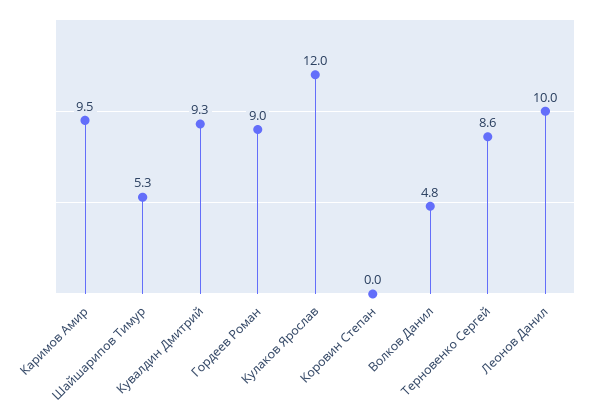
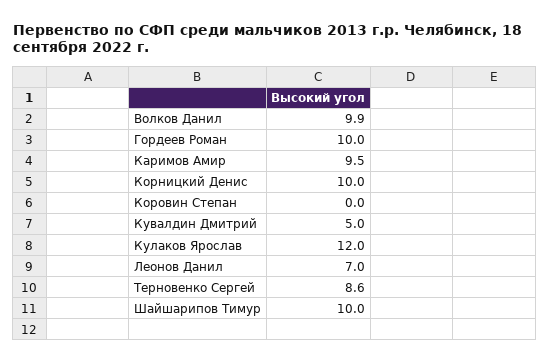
  {
    "Каримов Амир": 9.5,
-   "Шайшарипов Тимур": 5.3,
+   "Шайшарипов Тимур": 10,
-   "Кувалдин Дмитрий": 9.3,
+   "Кувалдин Дмитрий": 5,
-   "Гордеев Роман": 9,
+   "Гордеев Роман": 10,
    "Кулаков Ярослав": 12,
    "Коровин Степан": 0,
-   "Волков Данил": 4.8,
+   "Волков Данил": 9.9,
    "Терновенко Сергей": 8.6,
-   "Леонов Данил": 10
+   "Леонов Данил": 7,
+   "Корницкий Денис": 10
  }

